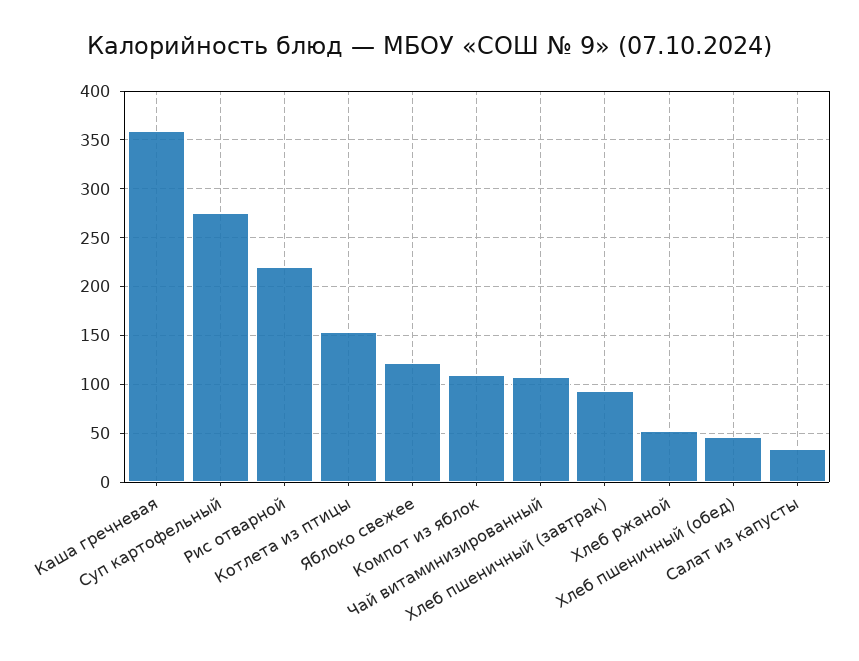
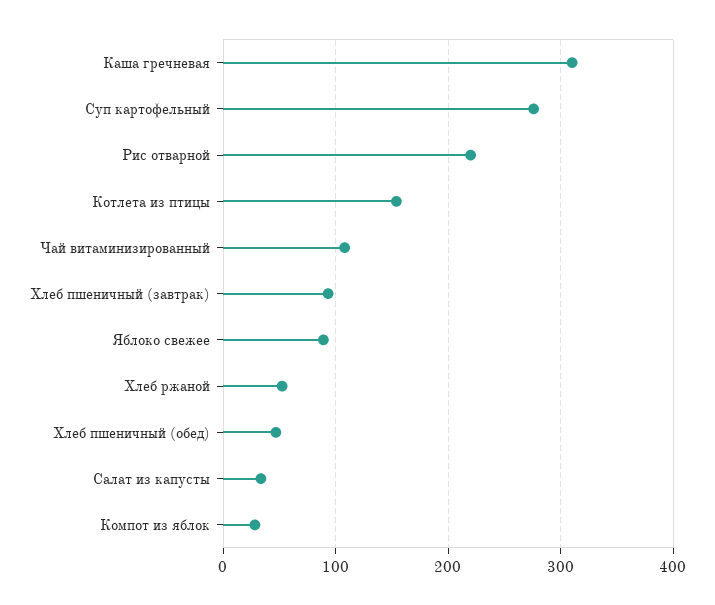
  {
-   "Каша гречневая": 360,
+   "Каша гречневая": 310,
    "Суп картофельный": 280,
    "Рис отварной": 220,
    "Котлета из птицы": 150,
-   "Яблоко свежее": 120,
+   "Яблоко свежее": 90,
-   "Компот из яблок": 110,
+   "Компот из яблок": 30,
    "Чай витаминизированный": 110,
    "Хлеб пшеничный (завтрак)": 90,
    "Хлеб ржаной": 50,
    "Хлеб пшеничный (обед)": 50,
    "Салат из капусты": 30
  }

